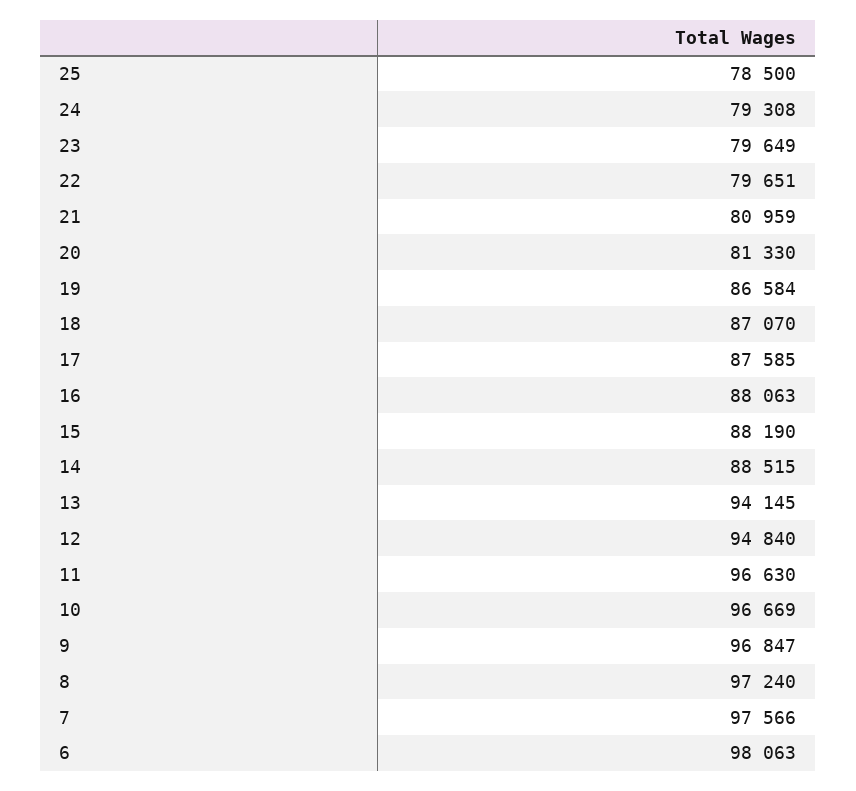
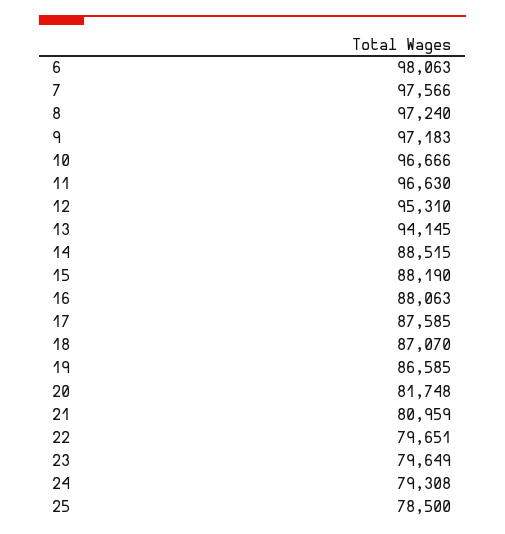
  {
    "25": 78500,
    "24": 79308,
    "23": 79649,
    "22": 79651,
    "21": 80959,
-   "20": 81330,
+   "20": 81748,
-   "19": 86584,
+   "19": 86585,
    "18": 87070,
    "17": 87585,
    "16": 88063,
    "15": 88190,
    "14": 88515,
    "13": 94145,
-   "12": 94840,
+   "12": 95310,
    "11": 96630,
-   "10": 96669,
+   "10": 96666,
-   "9": 96847,
+   "9": 97183,
    "8": 97240,
    "7": 97566,
    "6": 98063
  }

